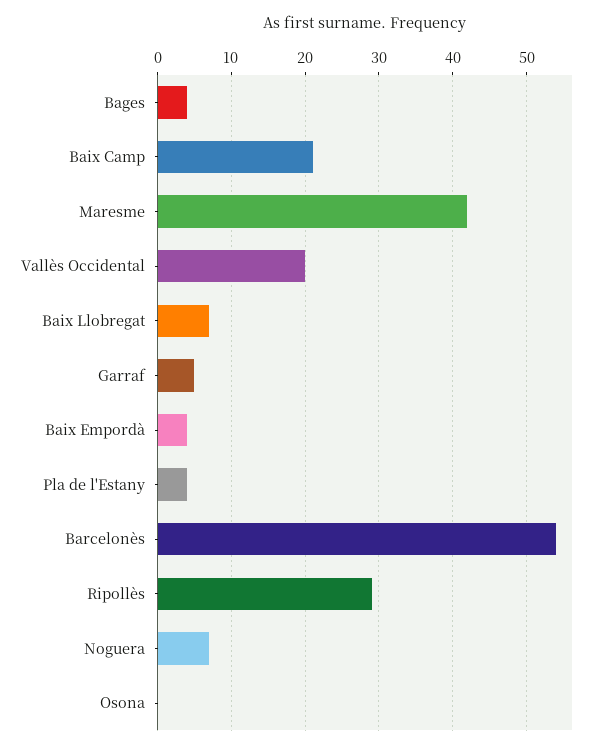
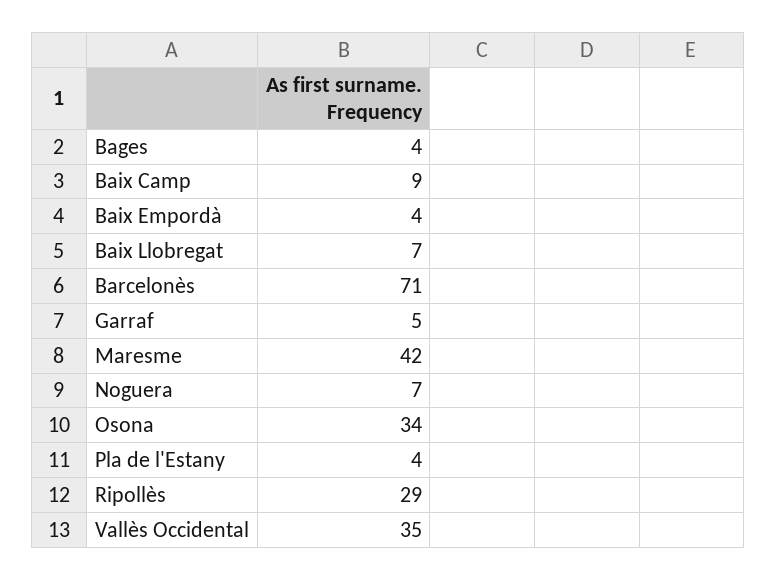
  {
    "Bages": 4,
-   "Baix Camp": 21,
+   "Baix Camp": 9,
    "Maresme": 42,
-   "Vallès Occidental": 20,
+   "Vallès Occidental": 35,
    "Baix Llobregat": 7,
    "Garraf": 5,
    "Baix Empordà": 4,
    "Pla de l'Estany": 4,
-   "Barcelonès": 54,
+   "Barcelonès": 71,
    "Ripollès": 29,
    "Noguera": 7,
-   "Osona": 0
+   "Osona": 34
  }

